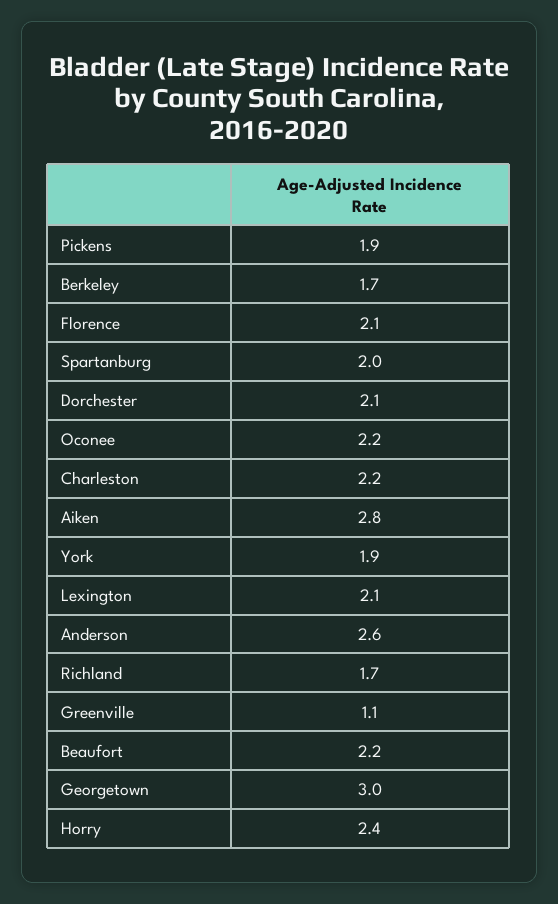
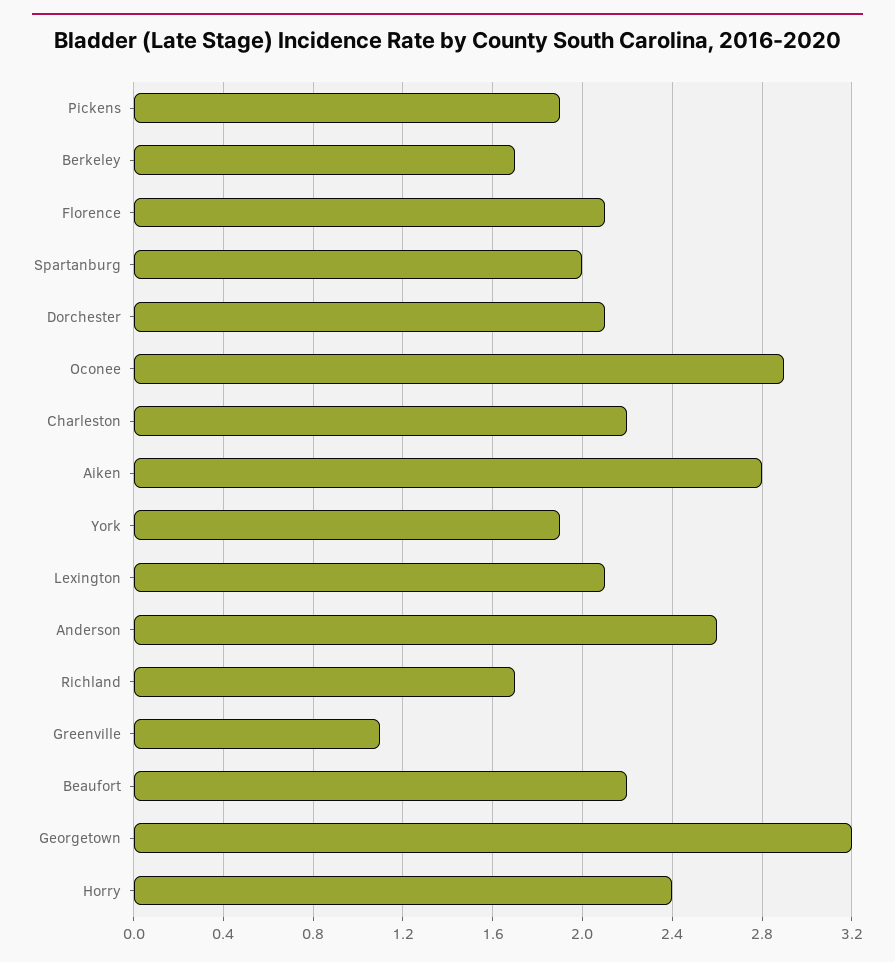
  {
    "Pickens": 1.9,
    "Berkeley": 1.7,
    "Florence": 2.1,
    "Spartanburg": 2,
    "Dorchester": 2.1,
-   "Oconee": 2.2,
+   "Oconee": 2.9,
    "Charleston": 2.2,
    "Aiken": 2.8,
    "York": 1.9,
    "Lexington": 2.1,
    "Anderson": 2.6,
    "Richland": 1.7,
    "Greenville": 1.1,
    "Beaufort": 2.2,
-   "Georgetown": 3,
+   "Georgetown": 3.2,
    "Horry": 2.4
  }

